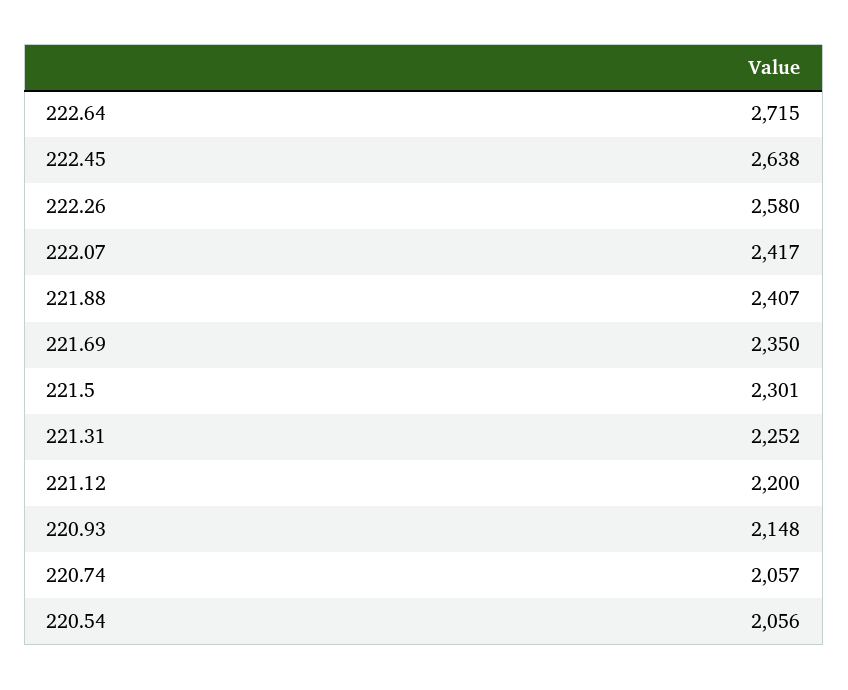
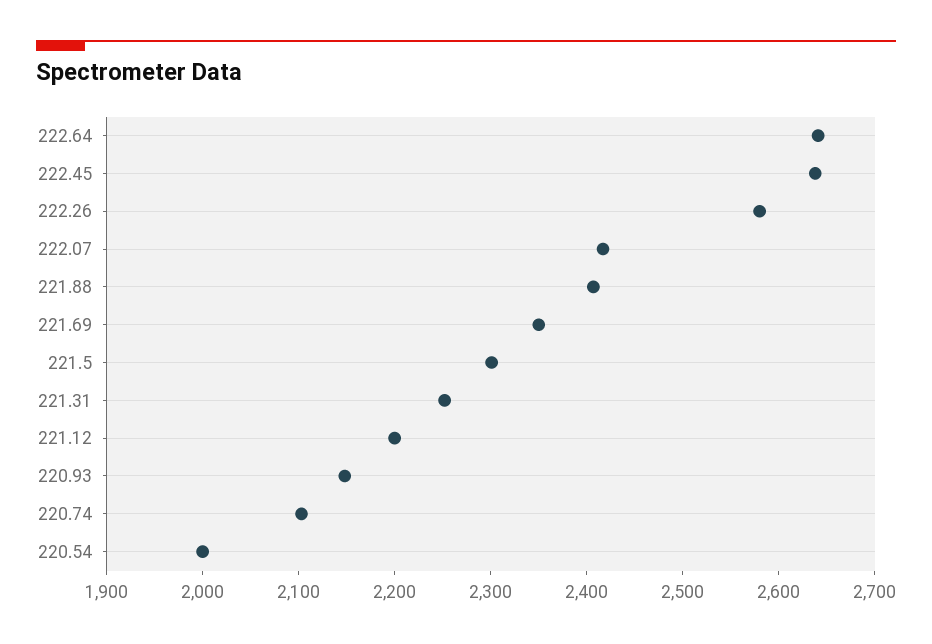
  {
-   "222.64": 2715,
+   "222.64": 2640,
    "222.45": 2638,
    "222.26": 2580,
    "222.07": 2417,
    "221.88": 2407,
    "221.69": 2350,
    "221.5": 2301,
    "221.31": 2252,
    "221.12": 2200,
    "220.93": 2148,
-   "220.74": 2057,
+   "220.74": 2100,
-   "220.54": 2056
+   "220.54": 2000
  }

